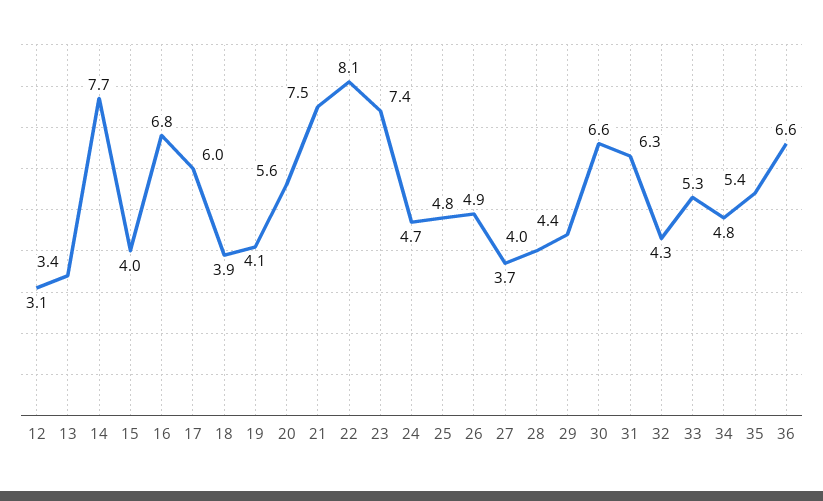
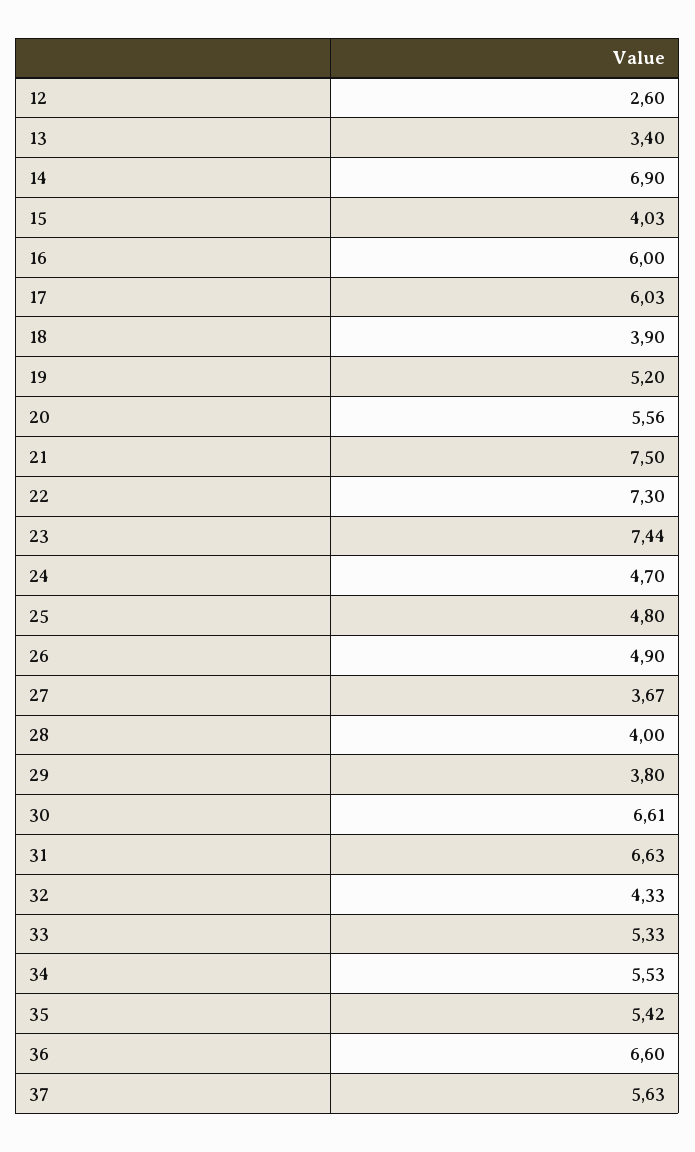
  {
-   "12": 3.1,
+   "12": 2.6,
    "13": 3.4,
-   "14": 7.7,
+   "14": 6.9,
    "15": 4.03,
-   "16": 6.8,
+   "16": 6,
    "17": 6.03,
    "18": 3.9,
-   "19": 4.1,
+   "19": 5.2,
    "20": 5.56,
    "21": 7.5,
-   "22": 8.1,
+   "22": 7.3,
    "23": 7.44,
    "24": 4.7,
    "25": 4.8,
    "26": 4.9,
    "27": 3.67,
    "28": 4,
-   "29": 4.4,
+   "29": 3.8,
    "30": 6.61,
-   "31": 6.3,
+   "31": 6.63,
    "32": 4.33,
    "33": 5.33,
-   "34": 4.8,
+   "34": 5.53,
    "35": 5.42,
-   "36": 6.6
+   "36": 6.6,
+   "37": 5.63
  }

